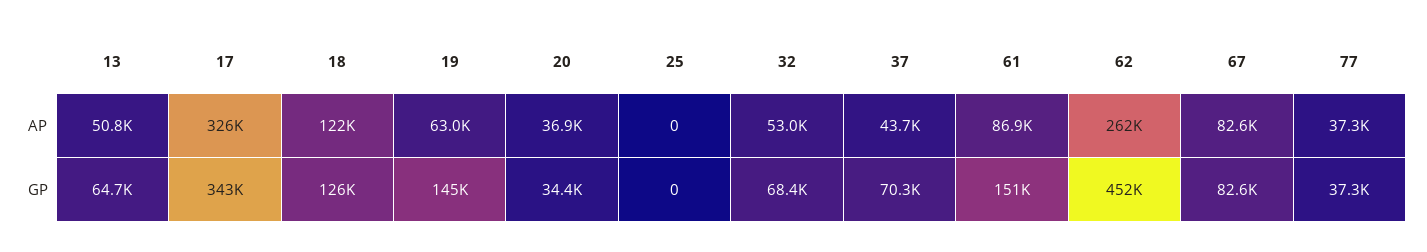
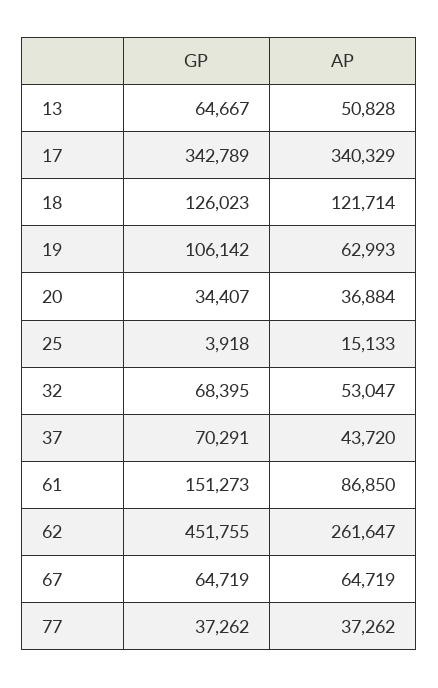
  {
    "13": {
      "AP": 50828,
      "GP": 64667
    },
    "17": {
-     "AP": 326000,
+     "AP": 340329,
      "GP": 342789
    },
    "18": {
      "AP": 121714,
      "GP": 126023
    },
    "19": {
      "AP": 62993,
-     "GP": 145000
+     "GP": 106142
    },
    "20": {
      "AP": 36884,
      "GP": 34407
    },
    "25": {
-     "AP": 0,
+     "AP": 15133,
-     "GP": 0
+     "GP": 3918
    },
    "32": {
      "AP": 53047,
      "GP": 68395
    },
    "37": {
      "AP": 43720,
      "GP": 70291
    },
    "61": {
      "AP": 86850,
      "GP": 151273
    },
    "62": {
      "AP": 261647,
      "GP": 451755
    },
    "67": {
-     "AP": 82600,
+     "AP": 64719,
-     "GP": 82600
+     "GP": 64719
    },
    "77": {
      "AP": 37262,
      "GP": 37262
    }
  }

